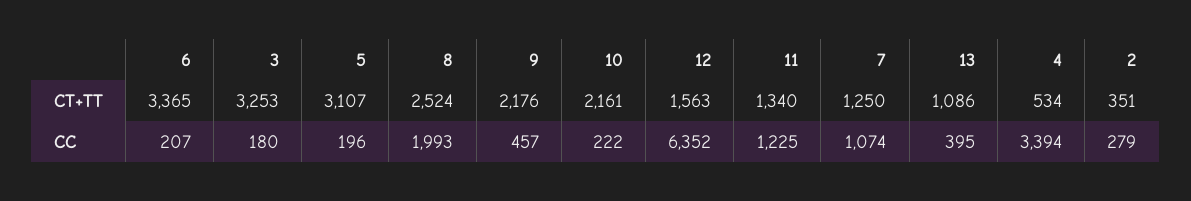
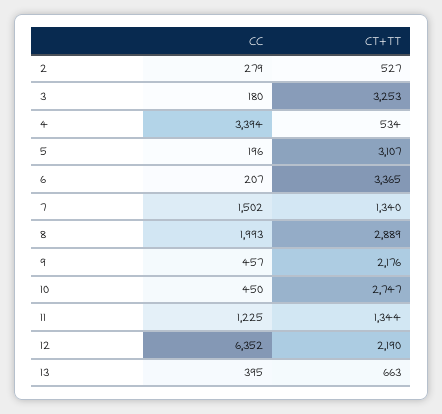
  {
    "6": {
      "CT+TT": 3365,
      "CC": 207
    },
    "3": {
      "CT+TT": 3253,
      "CC": 180
    },
    "5": {
      "CT+TT": 3107,
      "CC": 196
    },
    "8": {
-     "CT+TT": 2524,
+     "CT+TT": 2889,
      "CC": 1993
    },
    "9": {
      "CT+TT": 2176,
      "CC": 457
    },
    "10": {
-     "CT+TT": 2161,
+     "CT+TT": 2747,
-     "CC": 222
+     "CC": 450
    },
    "12": {
-     "CT+TT": 1563,
+     "CT+TT": 2190,
      "CC": 6352
    },
    "11": {
-     "CT+TT": 1340,
+     "CT+TT": 1344,
      "CC": 1225
    },
    "7": {
-     "CT+TT": 1250,
+     "CT+TT": 1340,
-     "CC": 1074
+     "CC": 1502
    },
    "13": {
-     "CT+TT": 1086,
+     "CT+TT": 663,
      "CC": 395
    },
    "4": {
      "CT+TT": 534,
      "CC": 3394
    },
    "2": {
-     "CT+TT": 351,
+     "CT+TT": 527,
      "CC": 279
    }
  }

